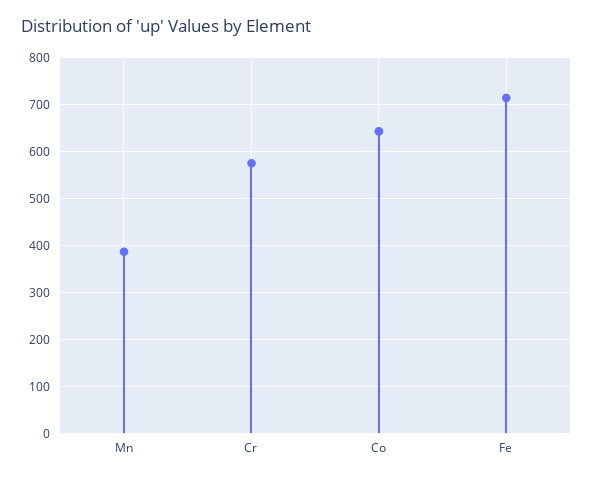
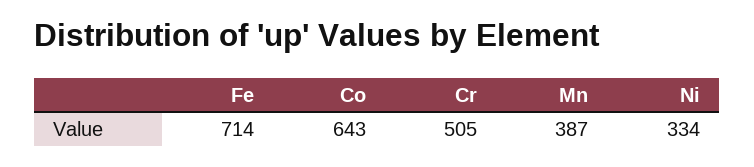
  {
    "Mn": 387,
-   "Cr": 580,
+   "Cr": 505,
    "Co": 643,
-   "Fe": 714
+   "Fe": 714,
+   "Ni": 334
  }

